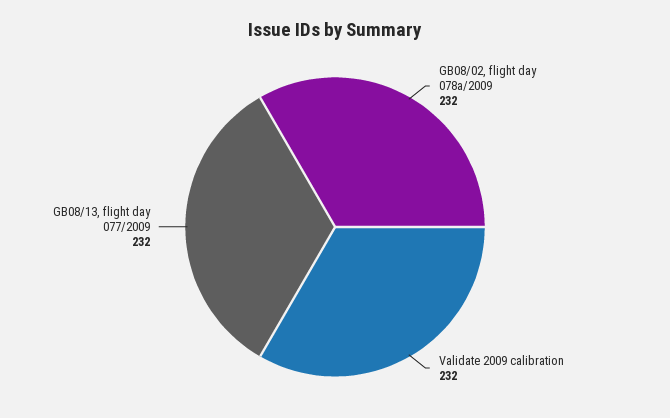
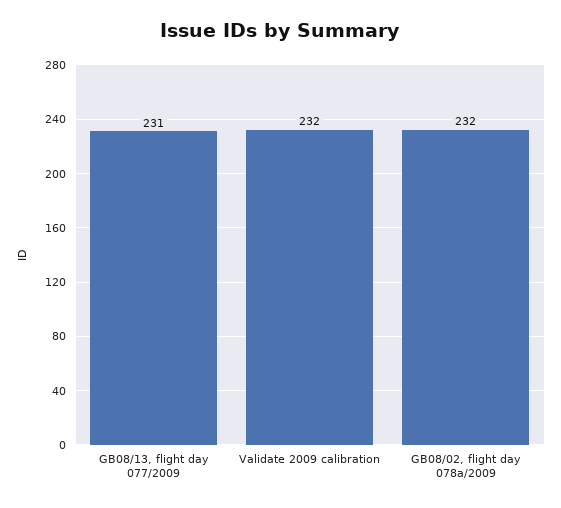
  {
    "GB08/02, flight day 078a/2009": 232,
    "Validate 2009 calibration": 232,
-   "GB08/13, flight day 077/2009": 232
+   "GB08/13, flight day 077/2009": 231
  }

